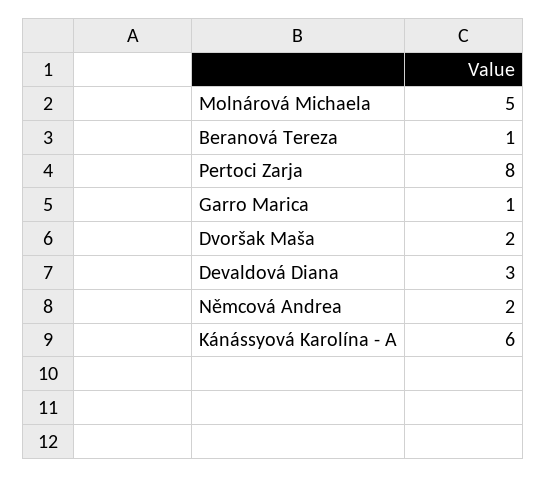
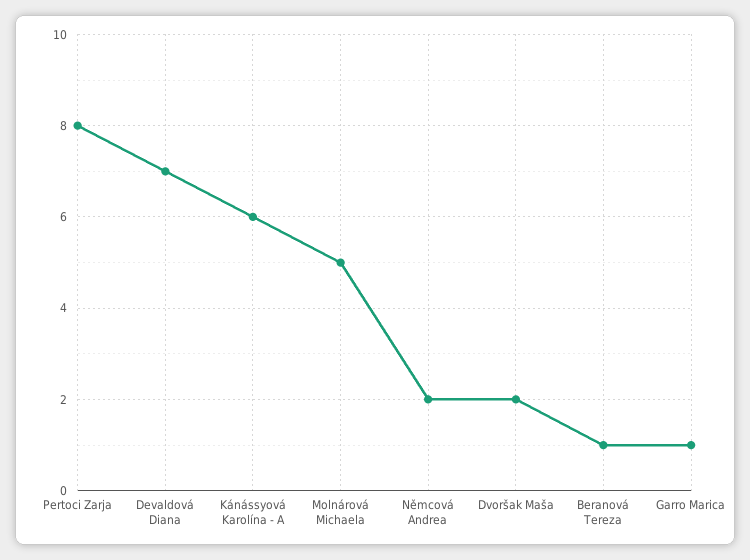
  {
    "Molnárová Michaela": 5,
    "Beranová Tereza": 1,
    "Pertoci Zarja": 8,
    "Garro Marica": 1,
    "Dvoršak Maša": 2,
-   "Devaldová Diana": 3,
+   "Devaldová Diana": 7,
    "Němcová Andrea": 2,
    "Kánássyová Karolína - A": 6
  }

